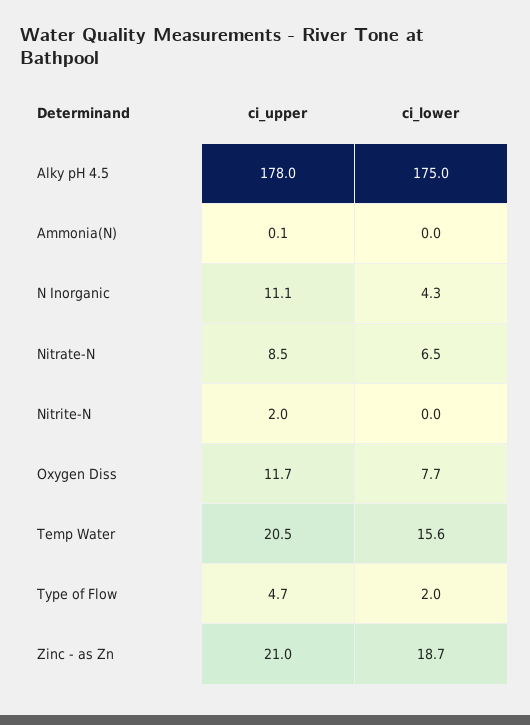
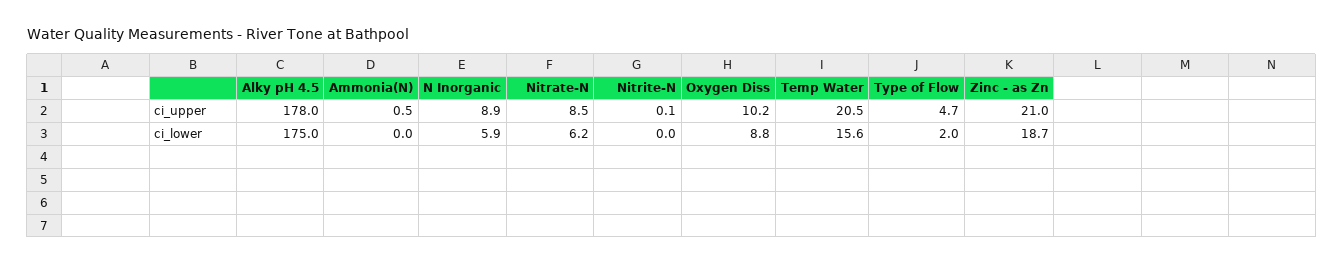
  {
    "ci_upper": {
      "Alky pH 4.5": 178,
-     "Ammonia(N)": 0.1,
+     "Ammonia(N)": 0.5,
-     "N Inorganic": 11.1,
+     "N Inorganic": 8.9,
      "Nitrate-N": 8.5,
-     "Nitrite-N": 2,
+     "Nitrite-N": 0.1,
-     "Oxygen Diss": 11.7,
+     "Oxygen Diss": 10.2,
      "Temp Water": 20.5,
      "Type of Flow": 4.7,
      "Zinc - as Zn": 21
    },
    "ci_lower": {
      "Alky pH 4.5": 175,
      "Ammonia(N)": 0,
-     "N Inorganic": 4.3,
+     "N Inorganic": 5.9,
-     "Nitrate-N": 6.5,
+     "Nitrate-N": 6.2,
      "Nitrite-N": 0,
-     "Oxygen Diss": 7.7,
+     "Oxygen Diss": 8.8,
      "Temp Water": 15.6,
      "Type of Flow": 2,
      "Zinc - as Zn": 18.7
    }
  }

